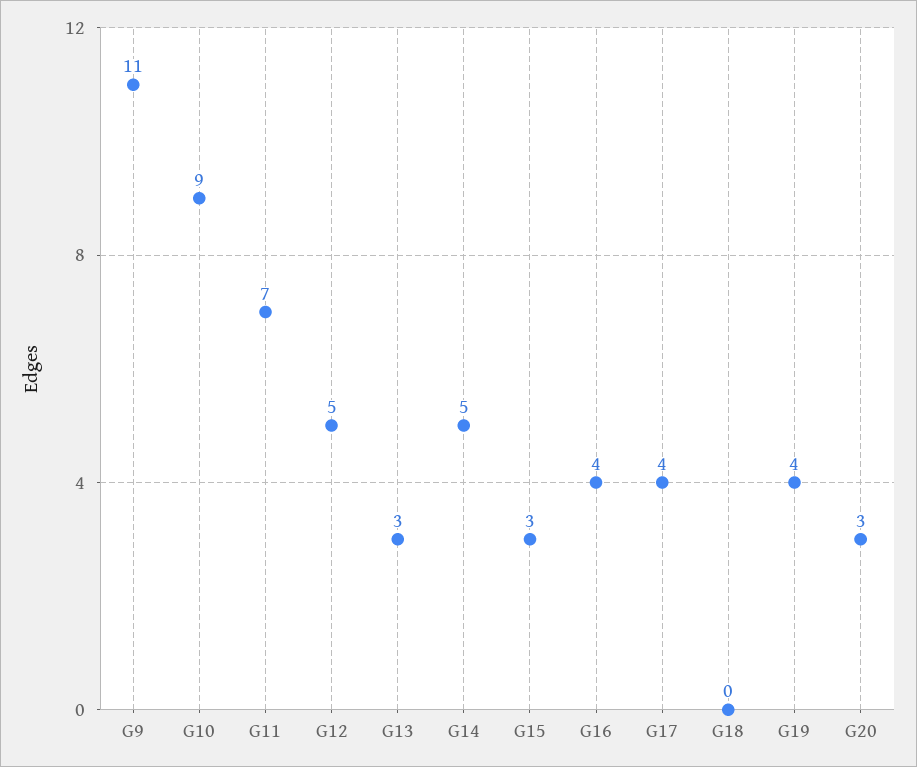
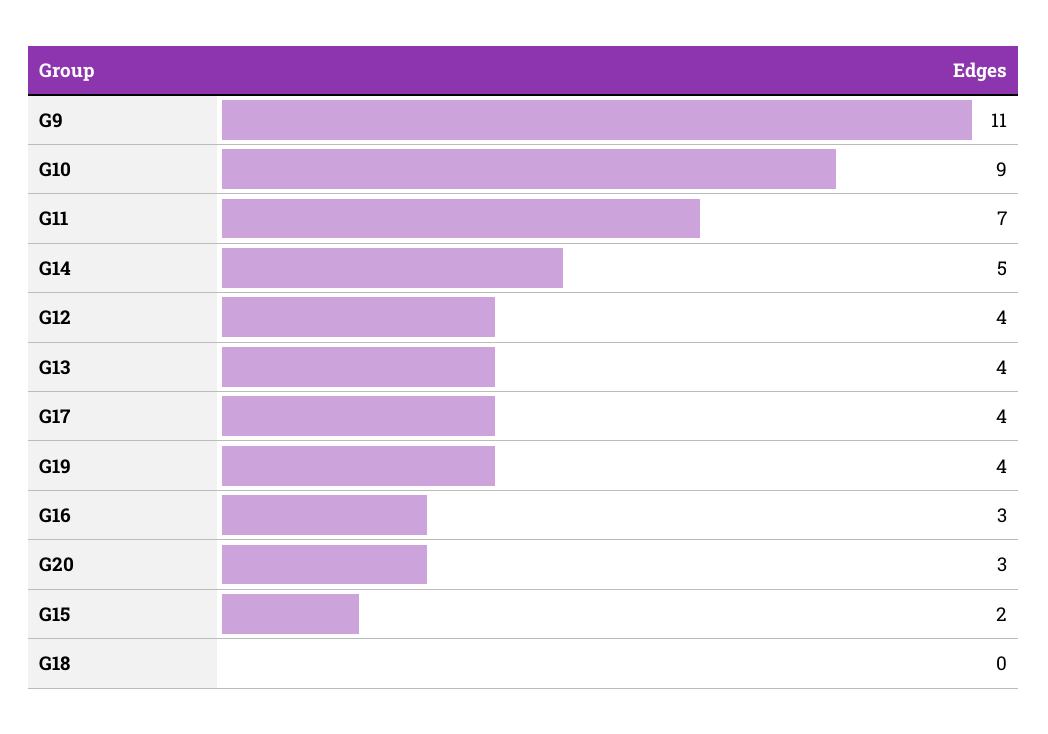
  {
    "G9": 11,
    "G10": 9,
    "G11": 7,
-   "G12": 5,
+   "G12": 4,
-   "G13": 3,
+   "G13": 4,
    "G14": 5,
-   "G15": 3,
+   "G15": 2,
-   "G16": 4,
+   "G16": 3,
    "G17": 4,
    "G18": 0,
    "G19": 4,
    "G20": 3
  }

